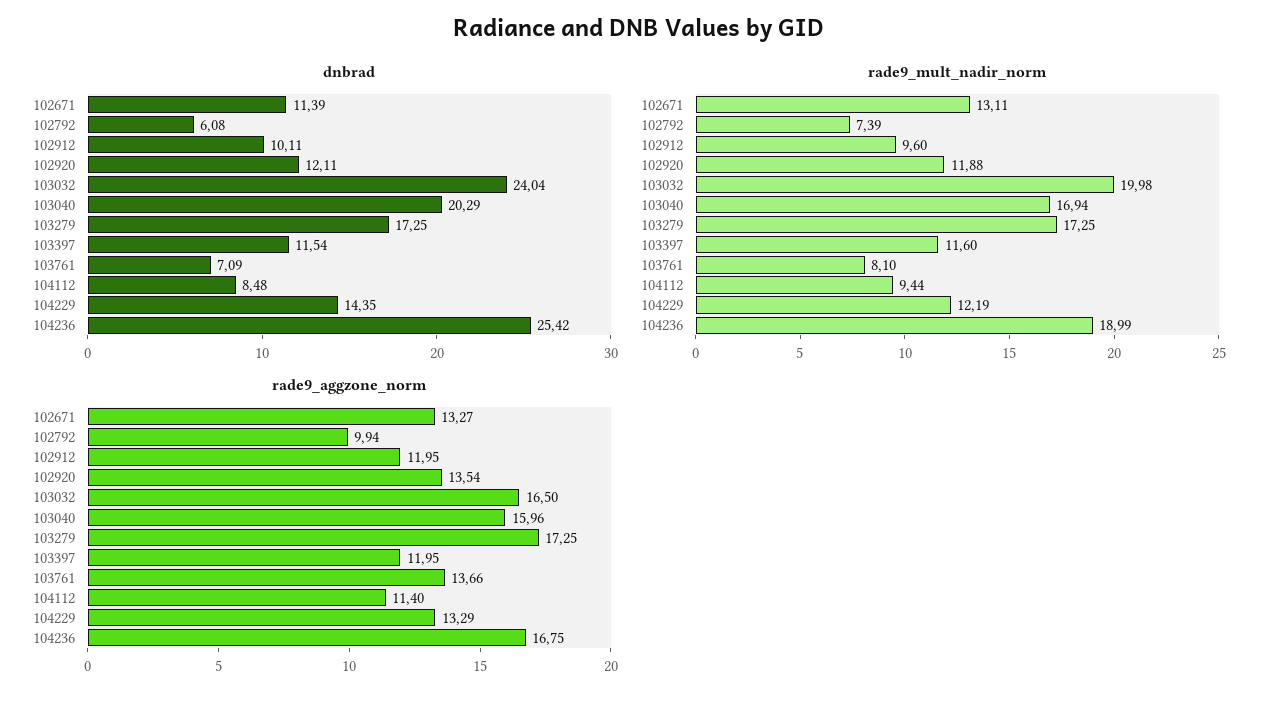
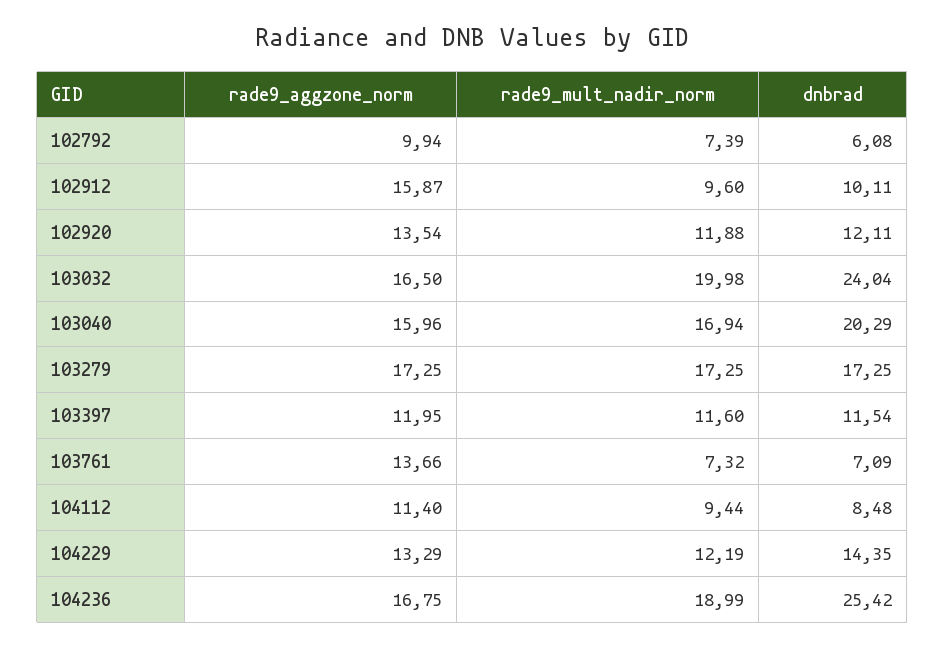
  {
    "dnbrad": {
-     "102671": 11.39,
      "102792": 6.08,
      "102912": 10.11,
      "102920": 12.11,
      "103032": 24.04,
      "103040": 20.29,
      "103279": 17.25,
      "103397": 11.54,
      "103761": 7.09,
      "104112": 8.48,
      "104229": 14.35,
      "104236": 25.42
    },
    "rade9_mult_nadir_norm": {
-     "102671": 13.11,
      "102792": 7.39,
      "102912": 9.6,
      "102920": 11.88,
      "103032": 19.98,
      "103040": 16.94,
      "103279": 17.25,
      "103397": 11.6,
-     "103761": 8.1,
+     "103761": 7.32,
      "104112": 9.44,
      "104229": 12.19,
      "104236": 18.99
    },
    "rade9_aggzone_norm": {
-     "102671": 13.27,
      "102792": 9.94,
-     "102912": 11.95,
+     "102912": 15.87,
      "102920": 13.54,
      "103032": 16.5,
      "103040": 15.96,
      "103279": 17.25,
      "103397": 11.95,
      "103761": 13.66,
      "104112": 11.4,
      "104229": 13.29,
      "104236": 16.75
    }
  }

